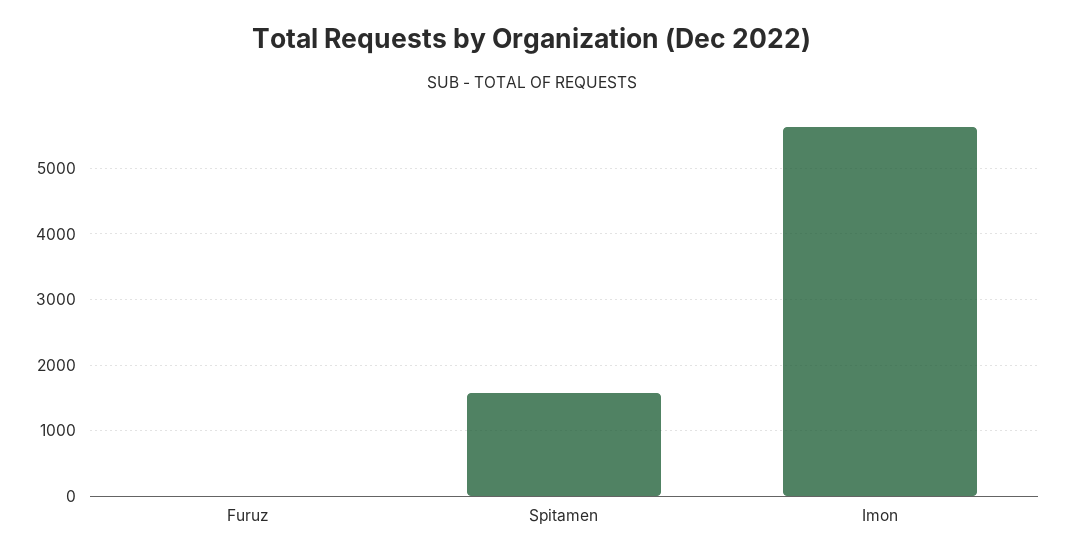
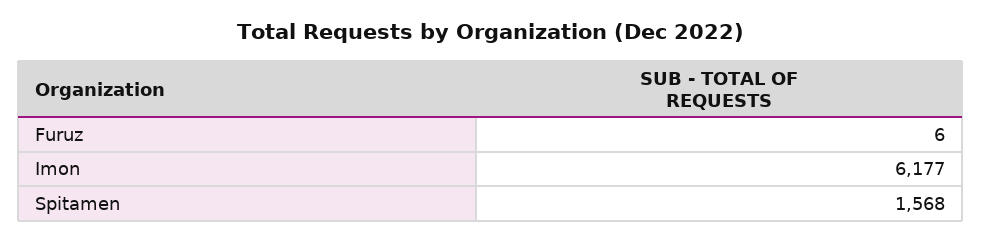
  {
    "Furuz": 6,
    "Spitamen": 1568,
-   "Imon": 5600
+   "Imon": 6177
  }

